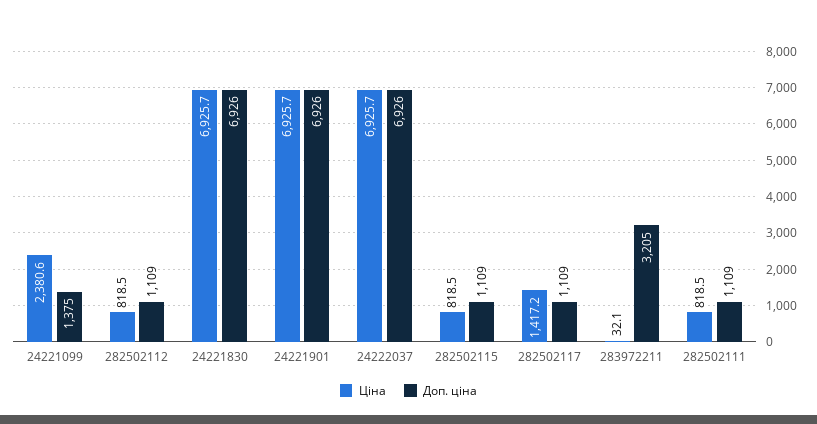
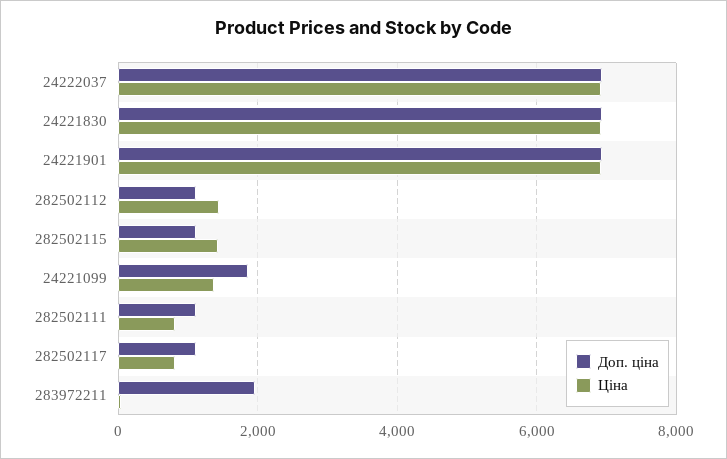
  {
    "Ціна": {
-     "24221099": 2380.6,
+     "24221099": 1400,
-     "282502112": 818.5,
+     "282502112": 1400,
      "24221830": 6925.7,
      "24221901": 6925.7,
      "24222037": 6925.7,
-     "282502115": 818.5,
+     "282502115": 1400,
-     "282502117": 1417.2,
+     "282502117": 800,
      "283972211": 32.1,
      "282502111": 818.5
    },
    "Доп. ціна": {
-     "24221099": 1375,
+     "24221099": 1800,
      "282502112": 1109,
      "24221830": 6926,
      "24221901": 6926,
      "24222037": 6926,
      "282502115": 1109,
      "282502117": 1109,
-     "283972211": 3205,
+     "283972211": 2000,
      "282502111": 1109
    }
  }

